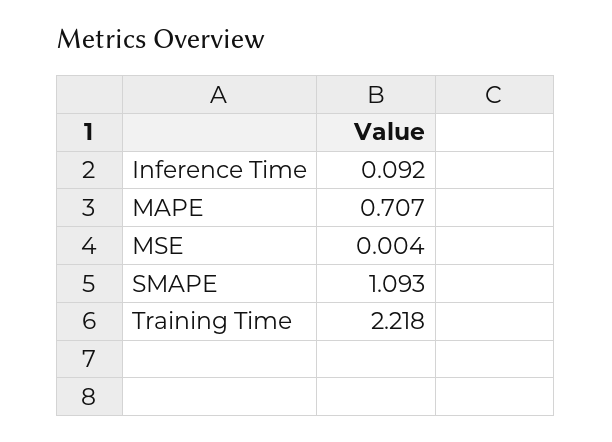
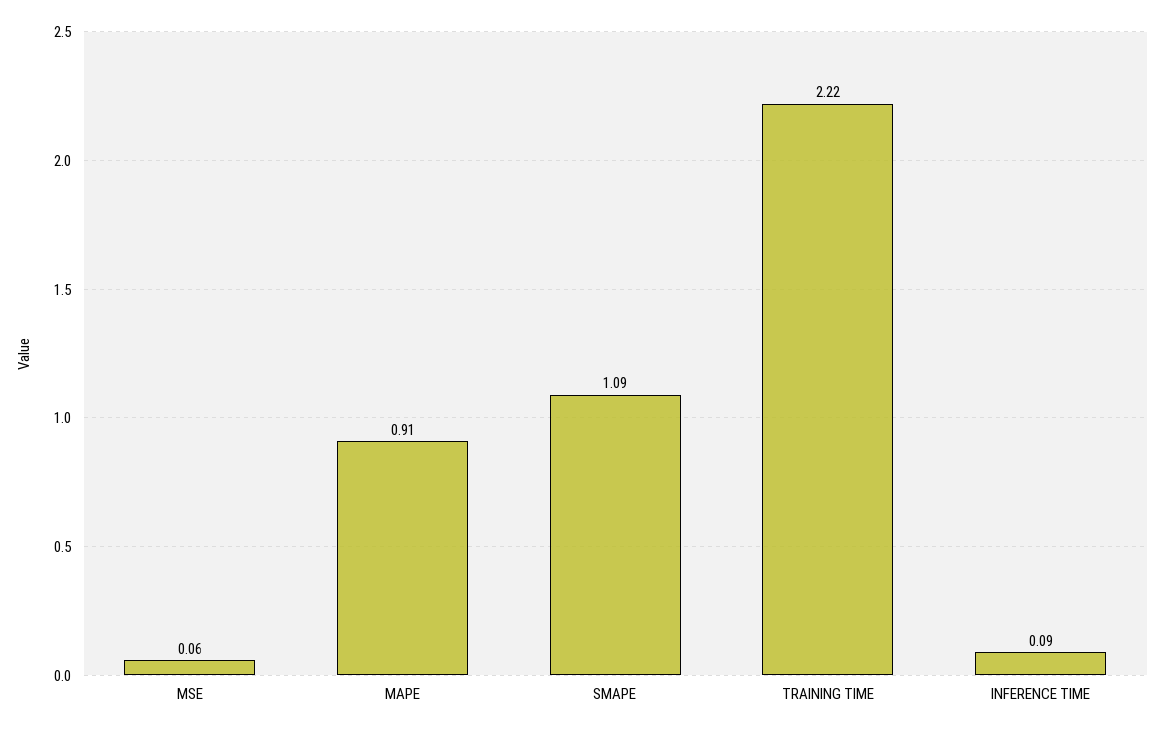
  {
    "Inference Time": 0.092,
-   "MAPE": 0.707,
+   "MAPE": 0.91,
-   "MSE": 0.004,
+   "MSE": 0.06,
    "SMAPE": 1.093,
    "Training Time": 2.218
  }

